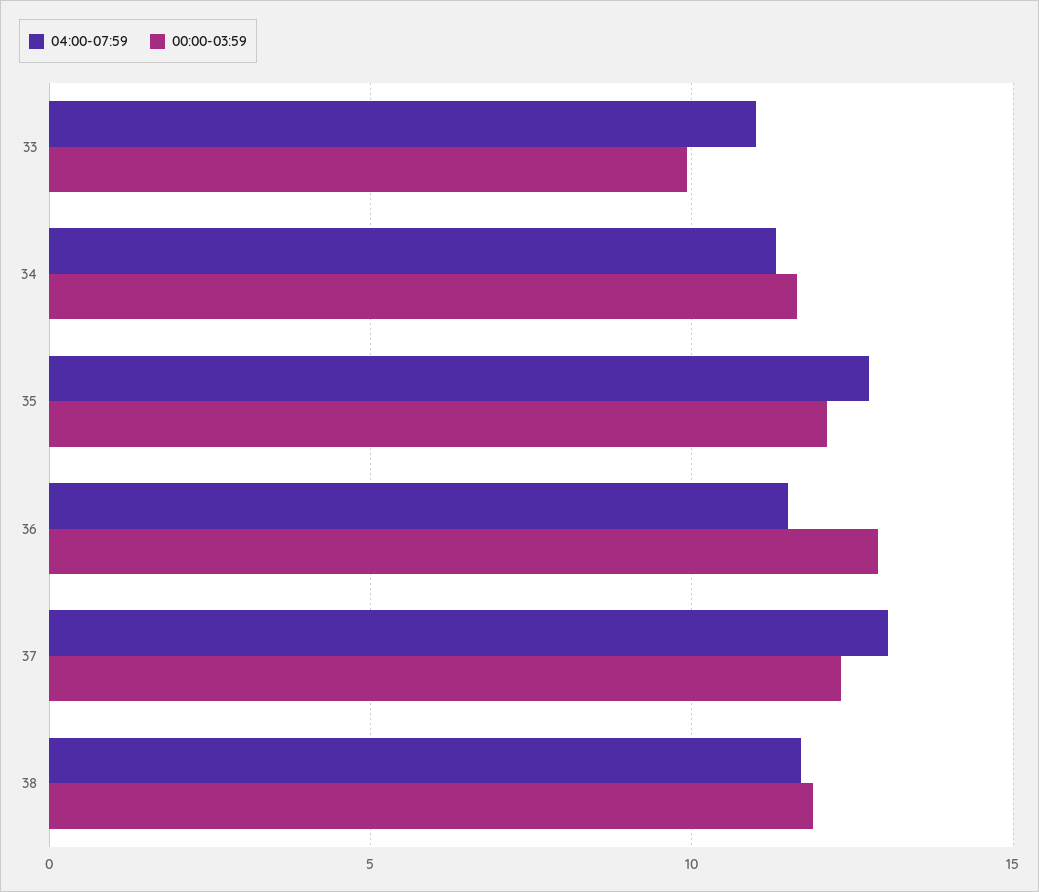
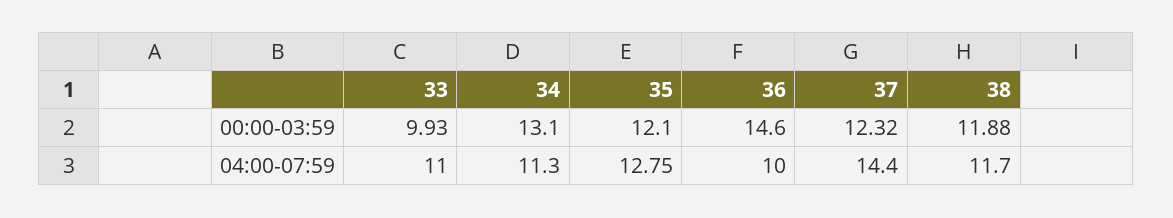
  {
    "04:00-07:59": {
      "33": 11,
      "34": 11.3,
      "35": 12.75,
-     "36": 11.5,
+     "36": 10,
-     "37": 13,
+     "37": 14.4,
      "38": 11.7
    },
    "00:00-03:59": {
      "33": 9.93,
-     "34": 11.5,
+     "34": 13.1,
      "35": 12.1,
-     "36": 13,
+     "36": 14.6,
      "37": 12.32,
      "38": 11.88
    }
  }

